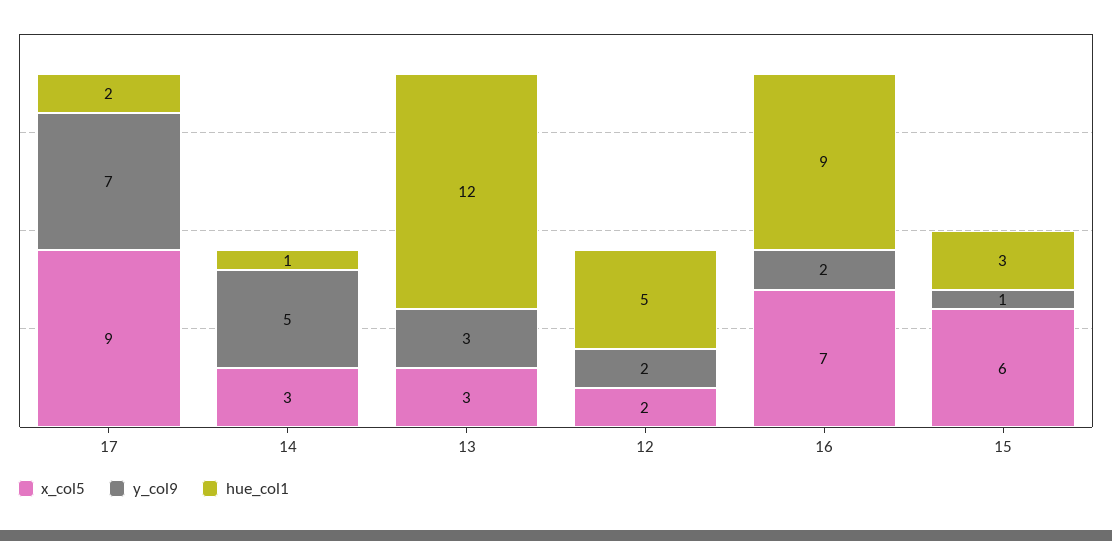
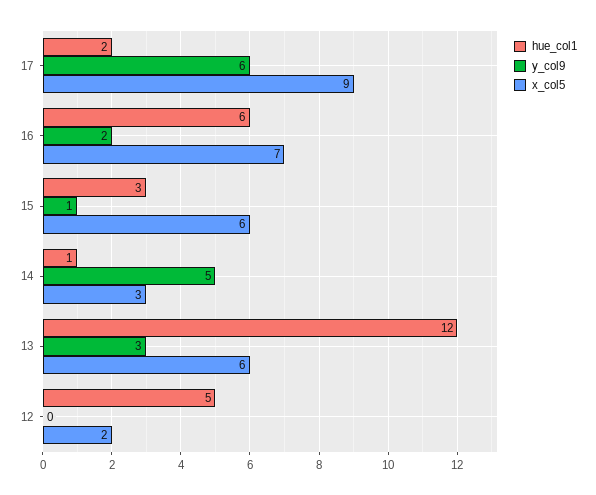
  {
    "x_col5": {
      "17": 9,
      "14": 3,
-     "13": 3,
+     "13": 6,
      "12": 2,
      "16": 7,
      "15": 6
    },
    "y_col9": {
-     "17": 7,
+     "17": 6,
      "14": 5,
      "13": 3,
-     "12": 2,
+     "12": 0,
      "16": 2,
      "15": 1
    },
    "hue_col1": {
      "17": 2,
      "14": 1,
      "13": 12,
      "12": 5,
-     "16": 9,
+     "16": 6,
      "15": 3
    }
  }

